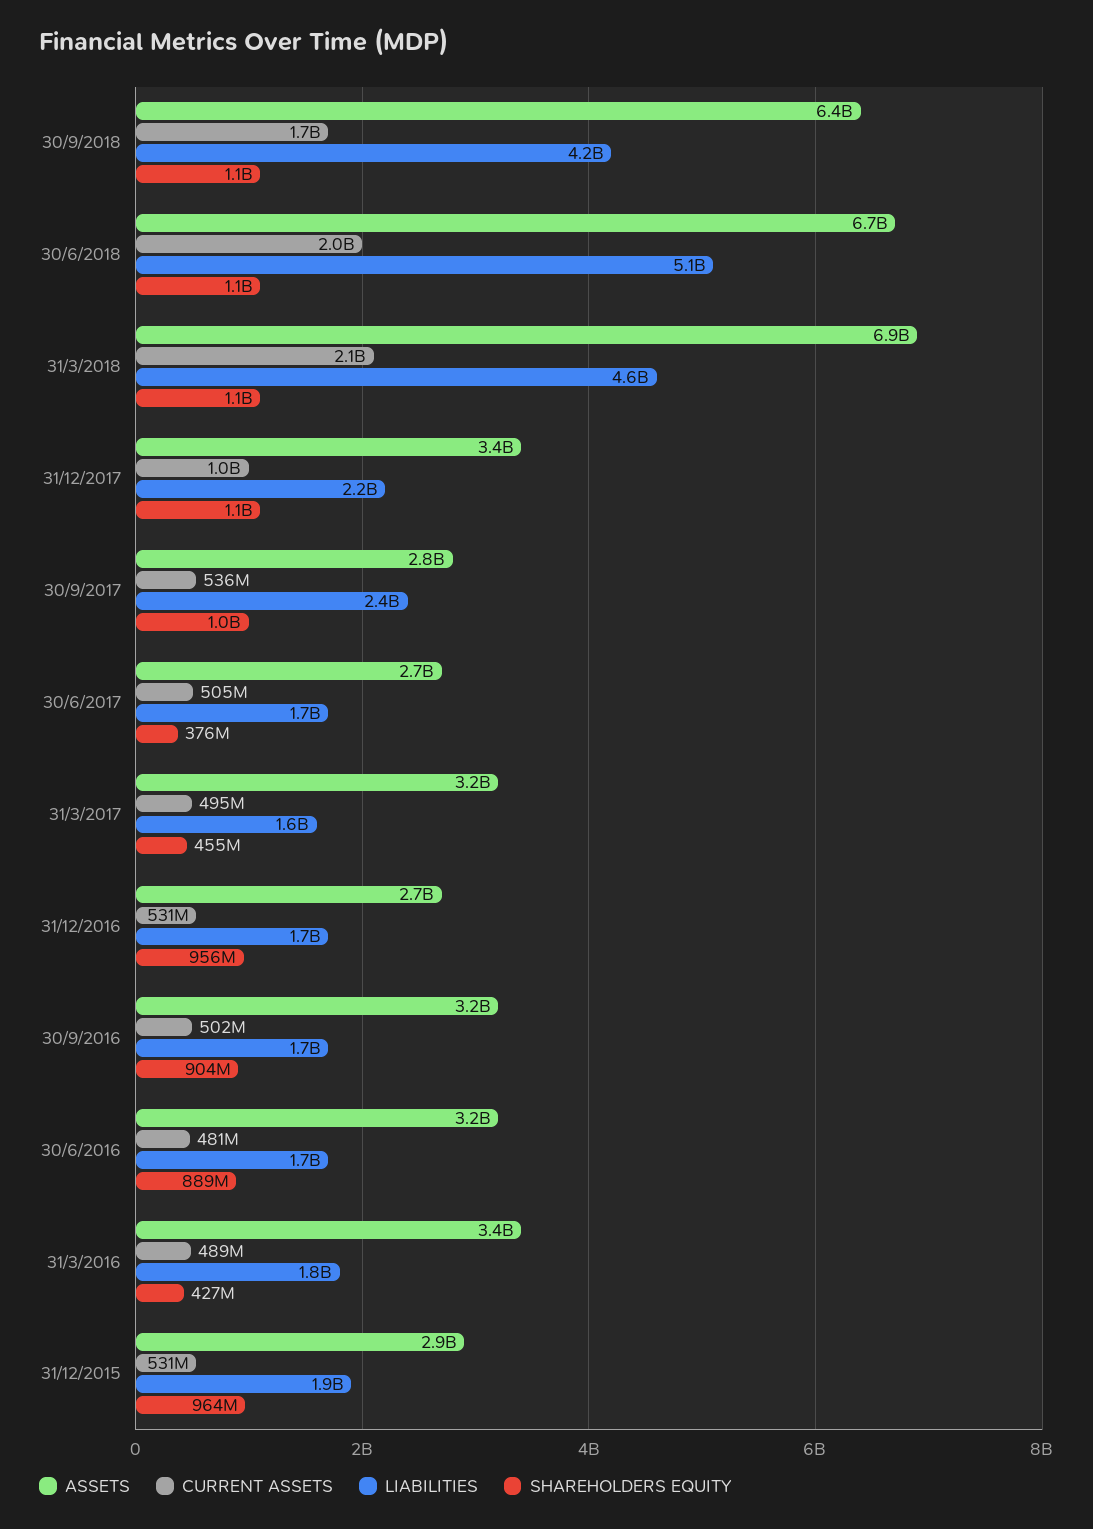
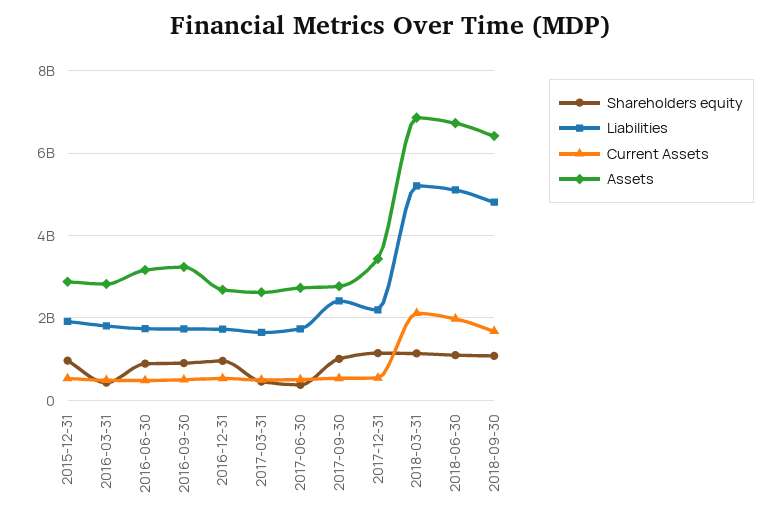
  {
    "ASSETS": {
      "30/9/2018": 6400000000,
      "30/6/2018": 6700000000,
      "31/3/2018": 6900000000,
      "31/12/2017": 3400000000,
      "30/9/2017": 2800000000,
      "30/6/2017": 2700000000,
-     "31/3/2017": 3200000000,
+     "31/3/2017": 2600000000,
      "31/12/2016": 2700000000,
      "30/9/2016": 3200000000,
      "30/6/2016": 3200000000,
-     "31/3/2016": 3400000000,
+     "31/3/2016": 2800000000,
      "31/12/2015": 2900000000
    },
    "CURRENT ASSETS": {
      "30/9/2018": 1700000000,
      "30/6/2018": 2000000000,
      "31/3/2018": 2100000000,
-     "31/12/2017": 1000000000,
+     "31/12/2017": 600000000,
      "30/9/2017": 536000000,
      "30/6/2017": 505000000,
      "31/3/2017": 495000000,
      "31/12/2016": 531000000,
      "30/9/2016": 502000000,
      "30/6/2016": 481000000,
      "31/3/2016": 489000000,
      "31/12/2015": 531000000
    },
    "LIABILITIES": {
-     "30/9/2018": 4200000000,
+     "30/9/2018": 4800000000,
      "30/6/2018": 5100000000,
-     "31/3/2018": 4600000000,
+     "31/3/2018": 5200000000,
      "31/12/2017": 2200000000,
      "30/9/2017": 2400000000,
      "30/6/2017": 1700000000,
      "31/3/2017": 1600000000,
      "31/12/2016": 1700000000,
      "30/9/2016": 1700000000,
      "30/6/2016": 1700000000,
      "31/3/2016": 1800000000,
      "31/12/2015": 1900000000
    },
    "SHAREHOLDERS EQUITY": {
      "30/9/2018": 1100000000,
      "30/6/2018": 1100000000,
      "31/3/2018": 1100000000,
      "31/12/2017": 1100000000,
      "30/9/2017": 1000000000,
      "30/6/2017": 376000000,
      "31/3/2017": 455000000,
      "31/12/2016": 956000000,
      "30/9/2016": 904000000,
      "30/6/2016": 889000000,
      "31/3/2016": 427000000,
      "31/12/2015": 964000000
    }
  }

